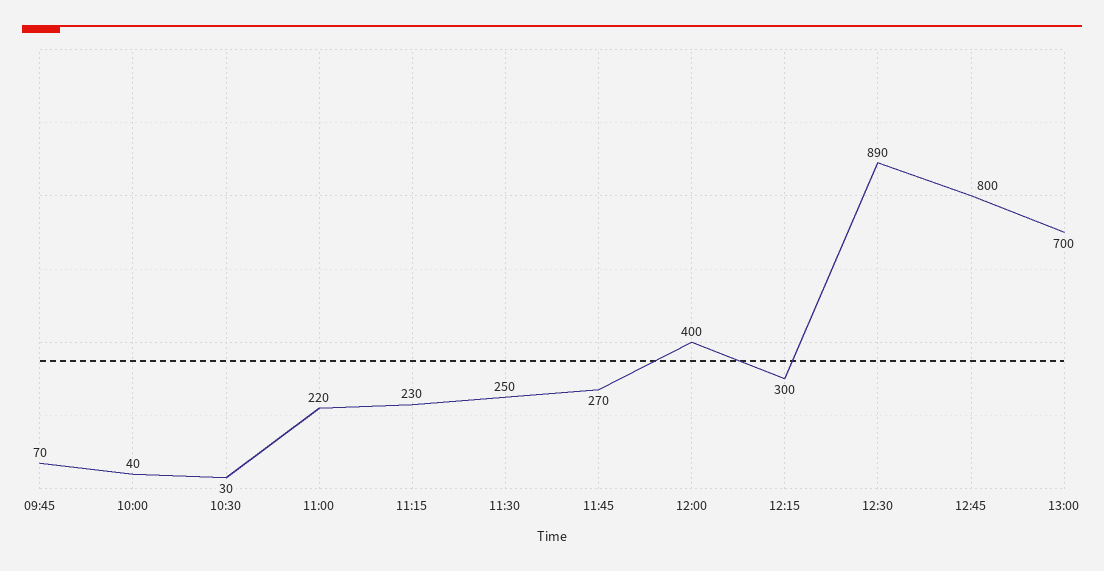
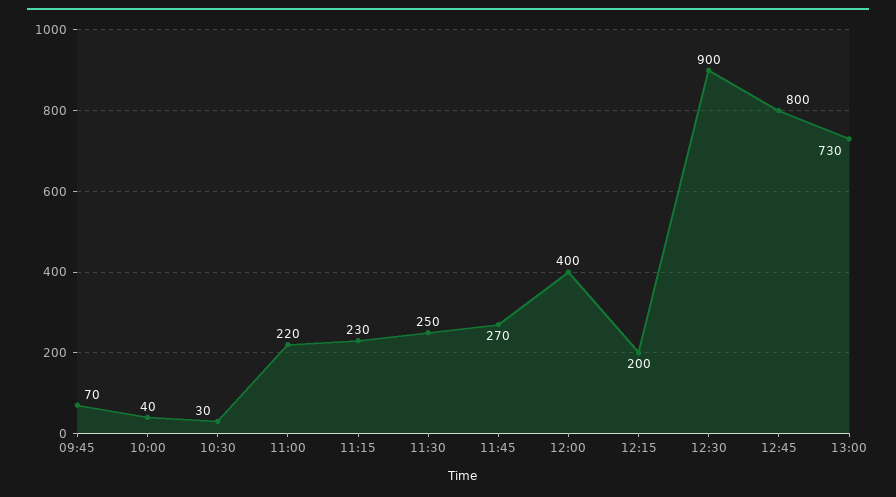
  {
    "09:45": 70,
    "10:00": 40,
    "10:30": 30,
    "11:00": 220,
    "11:15": 230,
    "11:30": 250,
    "11:45": 270,
    "12:00": 400,
-   "12:15": 300,
+   "12:15": 200,
-   "12:30": 890,
+   "12:30": 900,
    "12:45": 800,
-   "13:00": 700
+   "13:00": 730
  }

